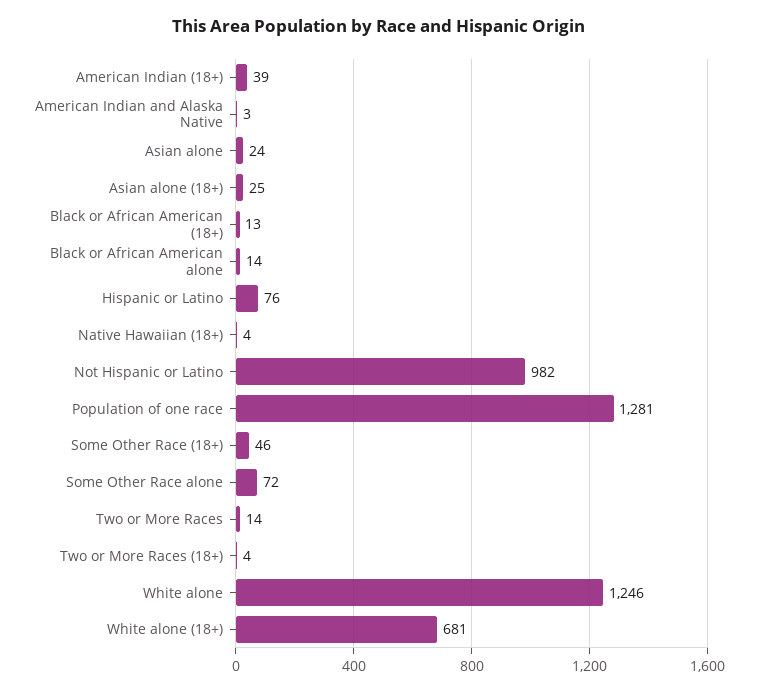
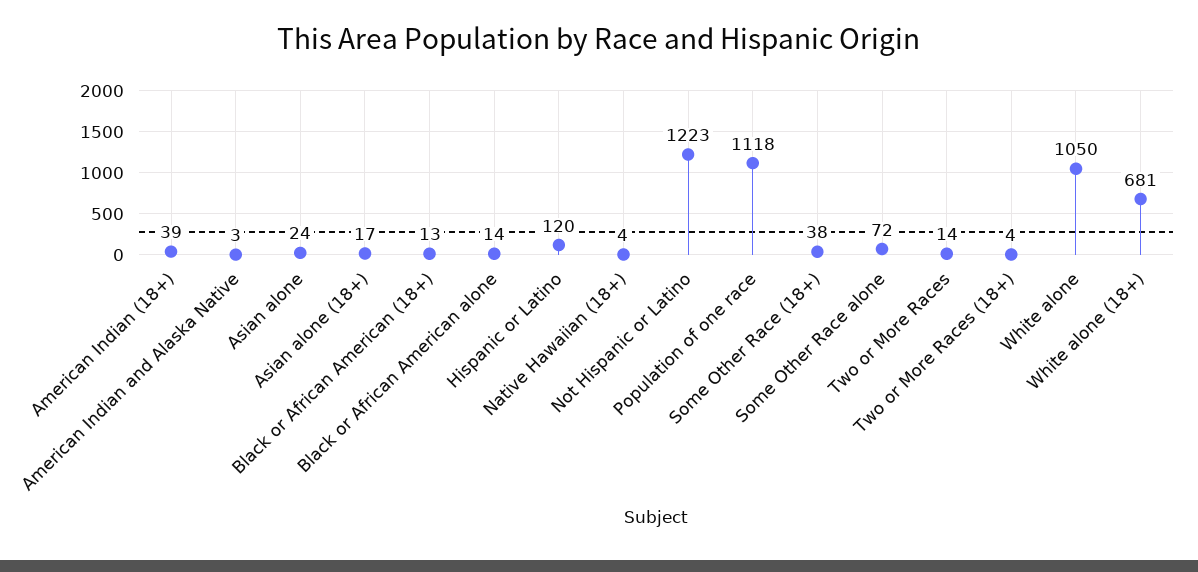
  {
    "American Indian (18+)": 39,
    "American Indian and Alaska Native": 3,
    "Asian alone": 24,
-   "Asian alone (18+)": 25,
+   "Asian alone (18+)": 17,
    "Black or African American (18+)": 13,
    "Black or African American alone": 14,
-   "Hispanic or Latino": 76,
+   "Hispanic or Latino": 120,
    "Native Hawaiian (18+)": 4,
-   "Not Hispanic or Latino": 982,
+   "Not Hispanic or Latino": 1223,
-   "Population of one race": 1281,
+   "Population of one race": 1118,
-   "Some Other Race (18+)": 46,
+   "Some Other Race (18+)": 38,
    "Some Other Race alone": 72,
    "Two or More Races": 14,
    "Two or More Races (18+)": 4,
-   "White alone": 1246,
+   "White alone": 1050,
    "White alone (18+)": 681
  }

